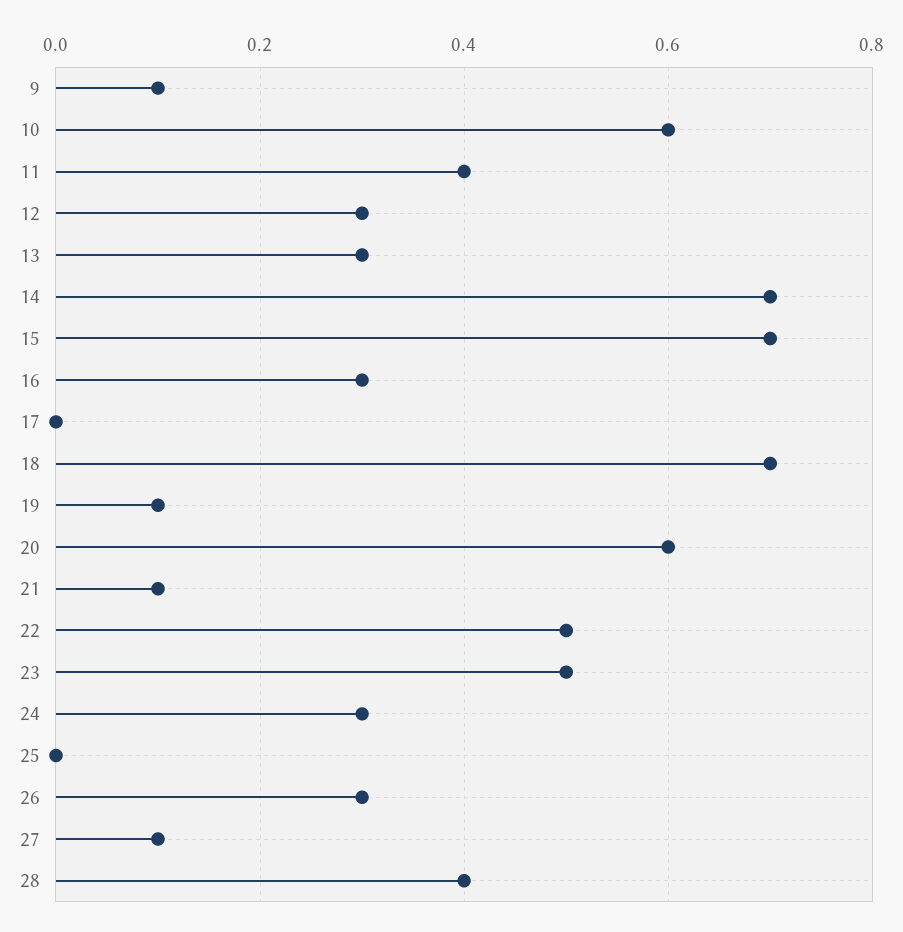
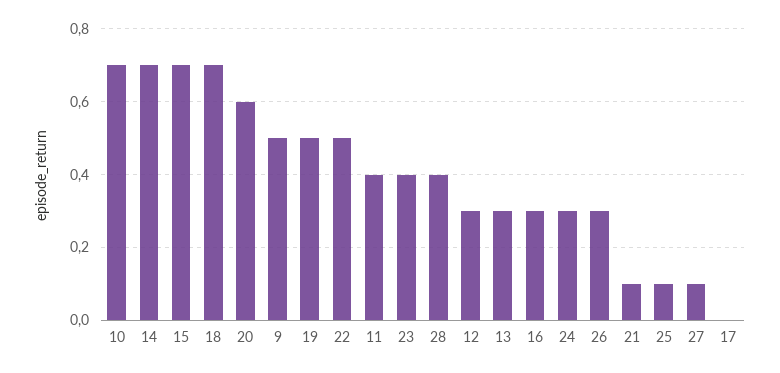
  {
-   "9": 0.1,
+   "9": 0.5,
-   "10": 0.6,
+   "10": 0.7,
    "11": 0.4,
    "12": 0.3,
    "13": 0.3,
    "14": 0.7,
    "15": 0.7,
    "16": 0.3,
    "17": 0,
    "18": 0.7,
-   "19": 0.1,
+   "19": 0.5,
    "20": 0.6,
    "21": 0.1,
    "22": 0.5,
-   "23": 0.5,
+   "23": 0.4,
    "24": 0.3,
-   "25": 0,
+   "25": 0.1,
    "26": 0.3,
    "27": 0.1,
    "28": 0.4
  }

